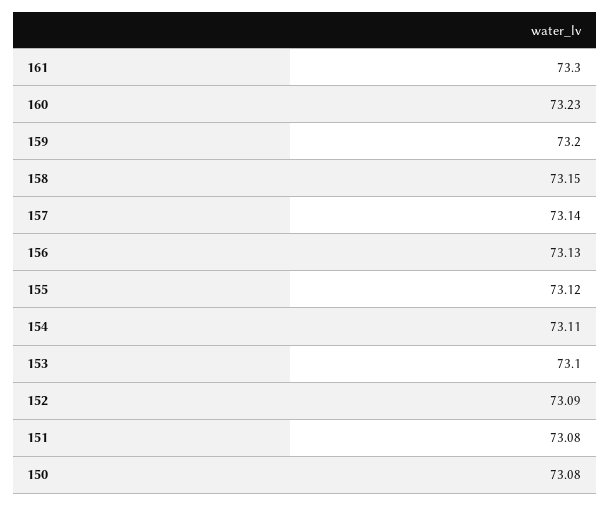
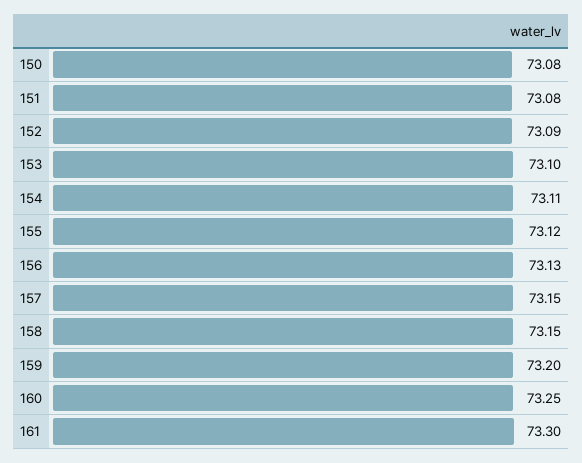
  {
    "161": 73.3,
-   "160": 73.23,
+   "160": 73.25,
    "159": 73.2,
    "158": 73.15,
-   "157": 73.14,
+   "157": 73.15,
    "156": 73.13,
    "155": 73.12,
    "154": 73.11,
    "153": 73.1,
    "152": 73.09,
    "151": 73.08,
    "150": 73.08
  }

